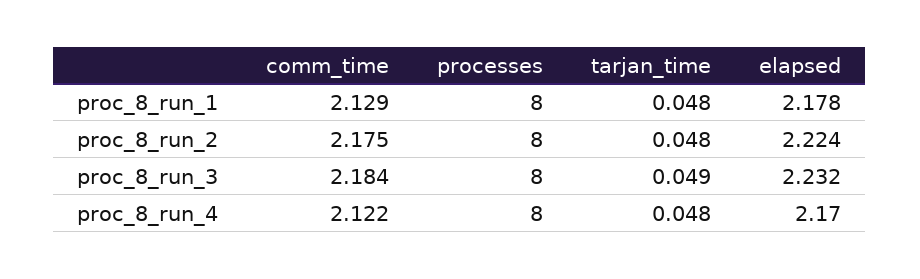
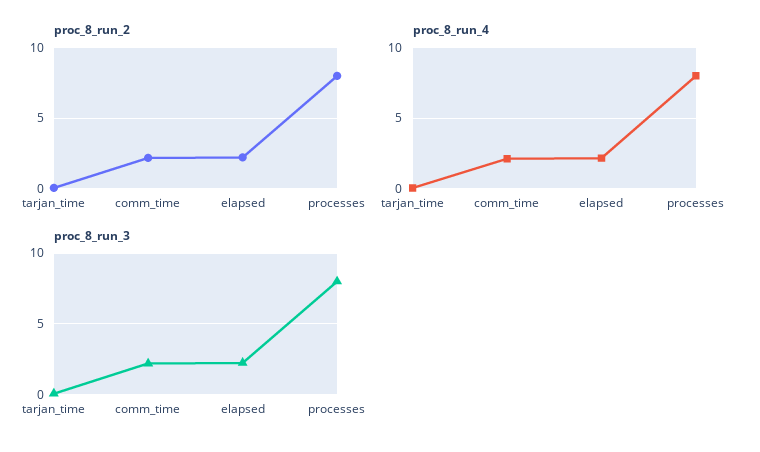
  {
-   "proc_8_run_1": {
-     "comm_time": 2.129,
-     "processes": 8,
-     "tarjan_time": 0.048,
-     "elapsed": 2.178
-   },
    "proc_8_run_2": {
      "comm_time": 2.175,
      "processes": 8,
      "tarjan_time": 0.048,
      "elapsed": 2.224
    },
    "proc_8_run_3": {
      "comm_time": 2.184,
      "processes": 8,
      "tarjan_time": 0.049,
      "elapsed": 2.232
    },
    "proc_8_run_4": {
      "comm_time": 2.122,
      "processes": 8,
      "tarjan_time": 0.048,
      "elapsed": 2.17
    }
  }

